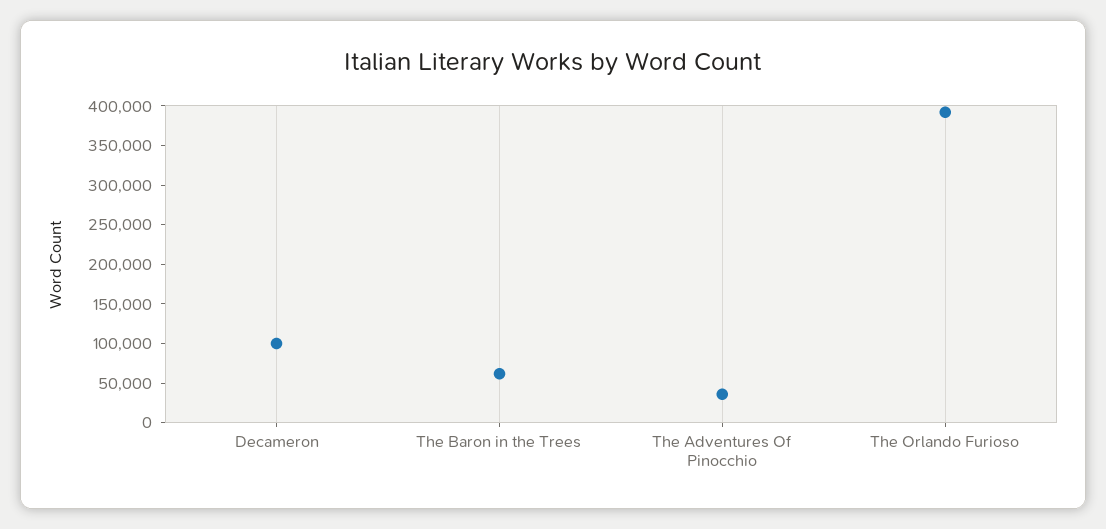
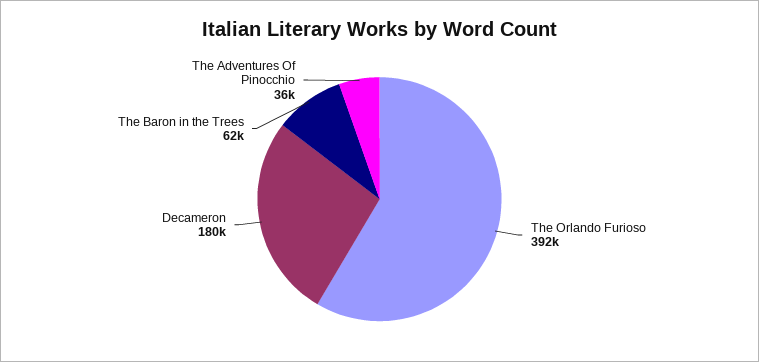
  {
-   "Decameron": 100000,
+   "Decameron": 180000,
    "The Baron in the Trees": 62000,
    "The Adventures Of Pinocchio": 36000,
    "The Orlando Furioso": 392000
  }

